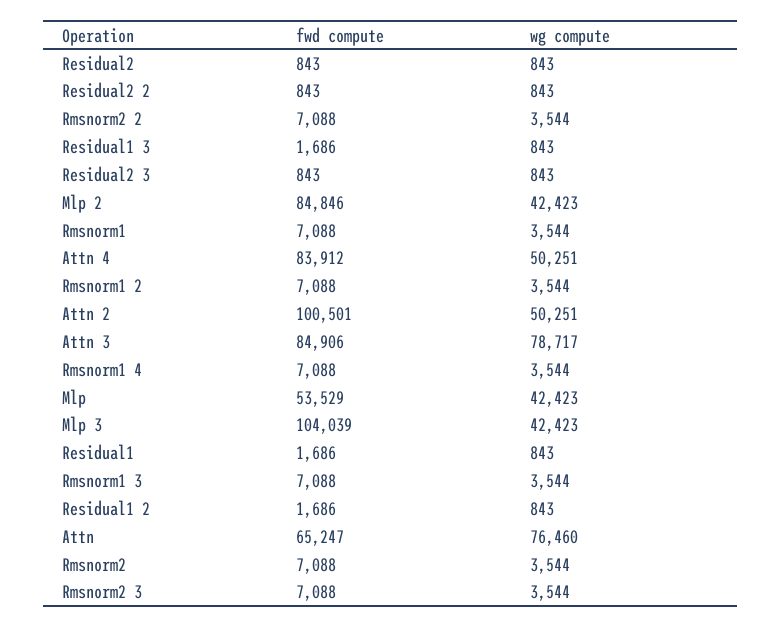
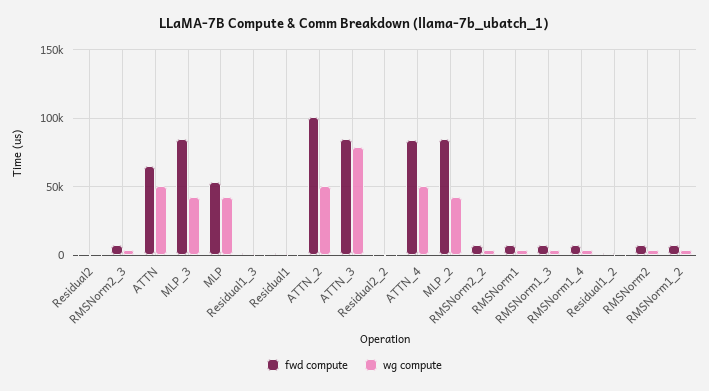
  {
    "fwd compute": {
      "Residual2": 843,
      "Residual2 2": 843,
      "Rmsnorm2 2": 7088,
      "Residual1 3": 1686,
-     "Residual2 3": 843,
      "Mlp 2": 84846,
      "Rmsnorm1": 7088,
      "Attn 4": 83912,
      "Rmsnorm1 2": 7088,
      "Attn 2": 100501,
      "Attn 3": 84906,
      "Rmsnorm1 4": 7088,
      "Mlp": 53529,
-     "Mlp 3": 104039,
+     "Mlp 3": 85000,
      "Residual1": 1686,
      "Rmsnorm1 3": 7088,
      "Residual1 2": 1686,
      "Attn": 65247,
      "Rmsnorm2": 7088,
      "Rmsnorm2 3": 7088
    },
    "wg compute": {
      "Residual2": 843,
      "Residual2 2": 843,
      "Rmsnorm2 2": 3544,
      "Residual1 3": 843,
-     "Residual2 3": 843,
      "Mlp 2": 42423,
      "Rmsnorm1": 3544,
      "Attn 4": 50251,
      "Rmsnorm1 2": 3544,
      "Attn 2": 50251,
      "Attn 3": 78717,
      "Rmsnorm1 4": 3544,
      "Mlp": 42423,
      "Mlp 3": 42423,
      "Residual1": 843,
      "Rmsnorm1 3": 3544,
      "Residual1 2": 843,
-     "Attn": 76460,
+     "Attn": 50000,
      "Rmsnorm2": 3544,
      "Rmsnorm2 3": 3544
    }
  }

